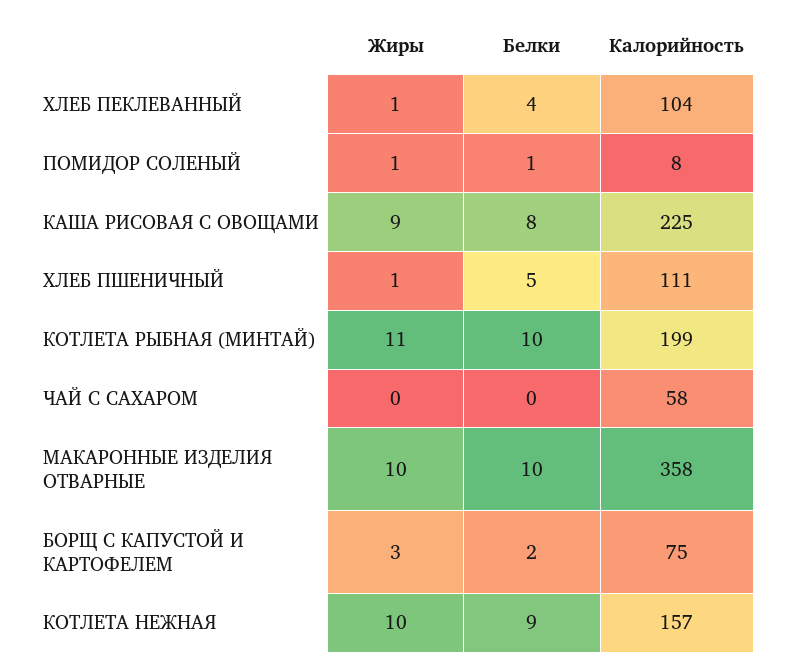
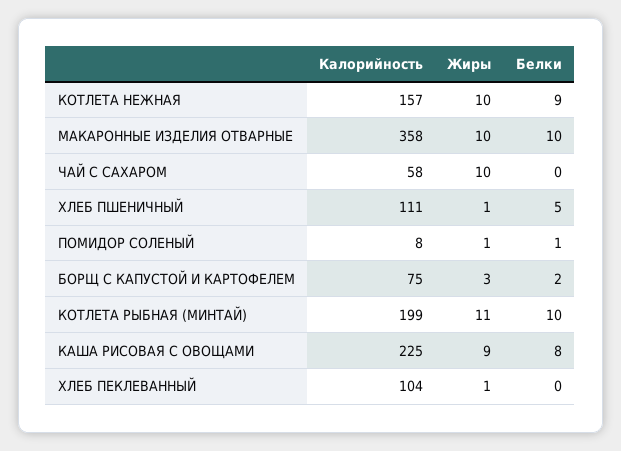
  {
    "Жиры": {
      "ХЛЕБ ПЕКЛЕВАННЫЙ": 1,
      "ПОМИДОР СОЛЕНЫЙ": 1,
      "КАША РИСОВАЯ С ОВОЩАМИ": 9,
      "ХЛЕБ ПШЕНИЧНЫЙ": 1,
      "КОТЛЕТА РЫБНАЯ (МИНТАЙ)": 11,
-     "ЧАЙ С САХАРОМ": 0,
+     "ЧАЙ С САХАРОМ": 10,
      "МАКАРОННЫЕ ИЗДЕЛИЯ ОТВАРНЫЕ": 10,
      "БОРЩ С КАПУСТОЙ И КАРТОФЕЛЕМ": 3,
      "КОТЛЕТА НЕЖНАЯ": 10
    },
    "Белки": {
-     "ХЛЕБ ПЕКЛЕВАННЫЙ": 4,
+     "ХЛЕБ ПЕКЛЕВАННЫЙ": 0,
      "ПОМИДОР СОЛЕНЫЙ": 1,
      "КАША РИСОВАЯ С ОВОЩАМИ": 8,
      "ХЛЕБ ПШЕНИЧНЫЙ": 5,
      "КОТЛЕТА РЫБНАЯ (МИНТАЙ)": 10,
      "ЧАЙ С САХАРОМ": 0,
      "МАКАРОННЫЕ ИЗДЕЛИЯ ОТВАРНЫЕ": 10,
      "БОРЩ С КАПУСТОЙ И КАРТОФЕЛЕМ": 2,
      "КОТЛЕТА НЕЖНАЯ": 9
    },
    "Калорийность": {
      "ХЛЕБ ПЕКЛЕВАННЫЙ": 104,
      "ПОМИДОР СОЛЕНЫЙ": 8,
      "КАША РИСОВАЯ С ОВОЩАМИ": 225,
      "ХЛЕБ ПШЕНИЧНЫЙ": 111,
      "КОТЛЕТА РЫБНАЯ (МИНТАЙ)": 199,
      "ЧАЙ С САХАРОМ": 58,
      "МАКАРОННЫЕ ИЗДЕЛИЯ ОТВАРНЫЕ": 358,
      "БОРЩ С КАПУСТОЙ И КАРТОФЕЛЕМ": 75,
      "КОТЛЕТА НЕЖНАЯ": 157
    }
  }

